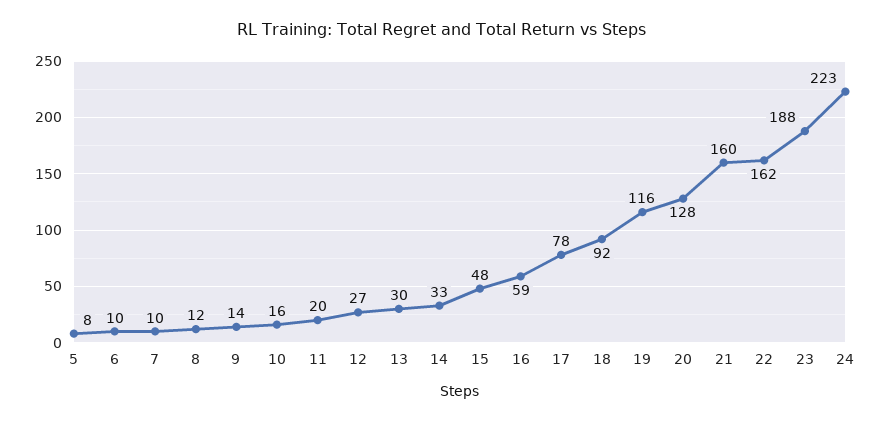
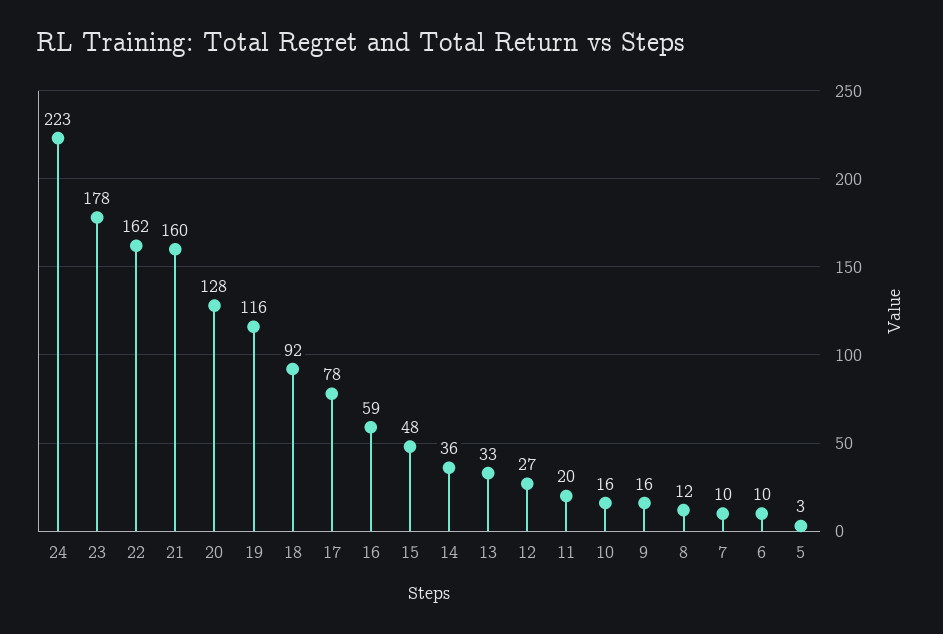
  {
-   "5": 8,
+   "5": 3,
    "6": 10,
    "7": 10,
    "8": 12,
-   "9": 14,
+   "9": 16,
    "10": 16,
    "11": 20,
    "12": 27,
-   "13": 30,
+   "13": 33,
-   "14": 33,
+   "14": 36,
    "15": 48,
    "16": 59,
    "17": 78,
    "18": 92,
    "19": 116,
    "20": 128,
    "21": 160,
    "22": 162,
-   "23": 188,
+   "23": 178,
    "24": 223
  }

